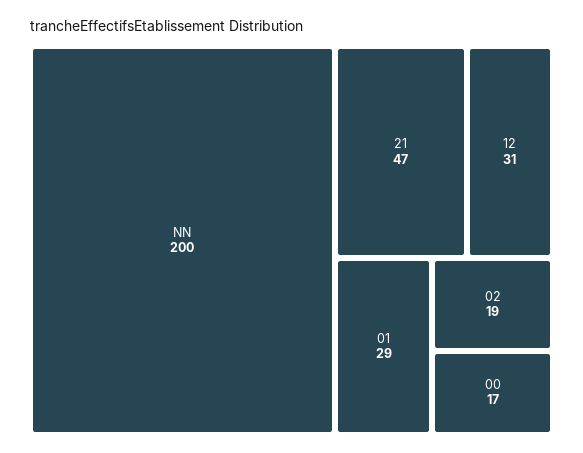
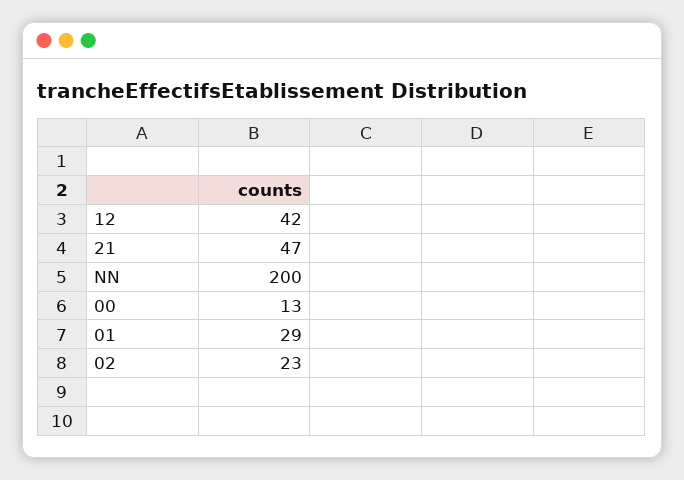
  {
    "NN": 200,
    "21": 47,
-   "12": 31,
+   "12": 42,
    "01": 29,
-   "02": 19,
+   "02": 23,
-   "00": 17
+   "00": 13
  }

